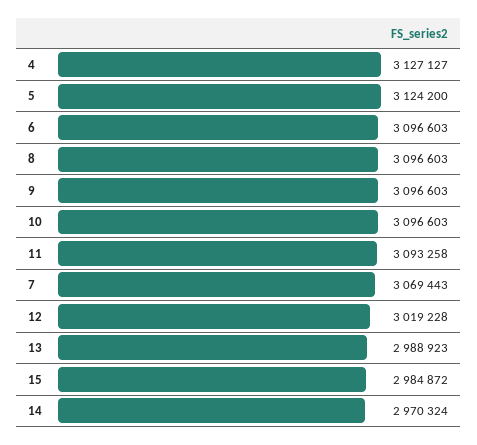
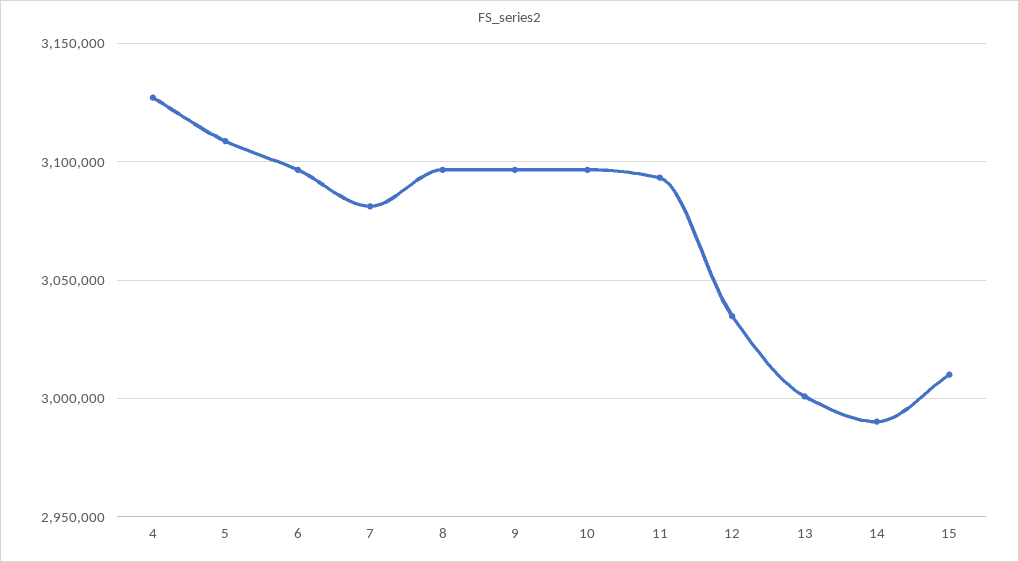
  {
    "4": 3127127,
-   "5": 3124200,
+   "5": 3110000,
    "6": 3096603,
    "8": 3096603,
    "9": 3096603,
    "10": 3096603,
    "11": 3093258,
-   "7": 3069443,
+   "7": 3080000,
-   "12": 3019228,
+   "12": 3035000,
-   "13": 2988923,
+   "13": 3000000,
-   "15": 2984872,
+   "15": 3010000,
-   "14": 2970324
+   "14": 2990000
  }

